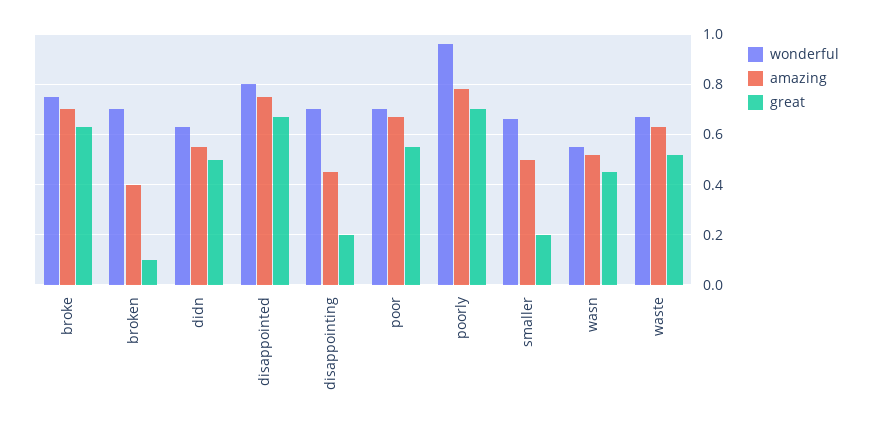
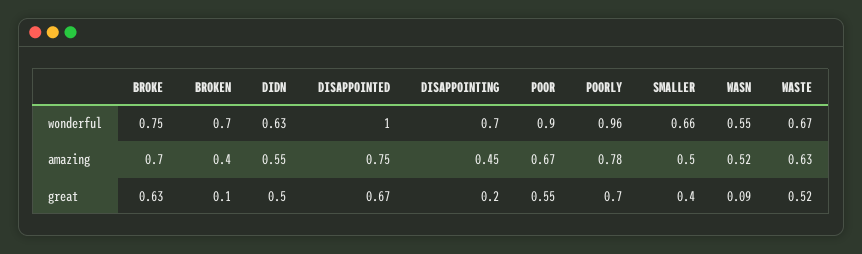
  {
    "wonderful": {
      "broke": 0.75,
      "broken": 0.7,
      "didn": 0.63,
-     "disappointed": 0.8,
+     "disappointed": 1,
      "disappointing": 0.7,
-     "poor": 0.7,
+     "poor": 0.9,
      "poorly": 0.96,
      "smaller": 0.66,
      "wasn": 0.55,
      "waste": 0.67
    },
    "amazing": {
      "broke": 0.7,
      "broken": 0.4,
      "didn": 0.55,
      "disappointed": 0.75,
      "disappointing": 0.45,
      "poor": 0.67,
      "poorly": 0.78,
      "smaller": 0.5,
      "wasn": 0.52,
      "waste": 0.63
    },
    "great": {
      "broke": 0.63,
      "broken": 0.1,
      "didn": 0.5,
      "disappointed": 0.67,
      "disappointing": 0.2,
      "poor": 0.55,
      "poorly": 0.7,
-     "smaller": 0.2,
+     "smaller": 0.4,
-     "wasn": 0.45,
+     "wasn": 0.09,
      "waste": 0.52
    }
  }

